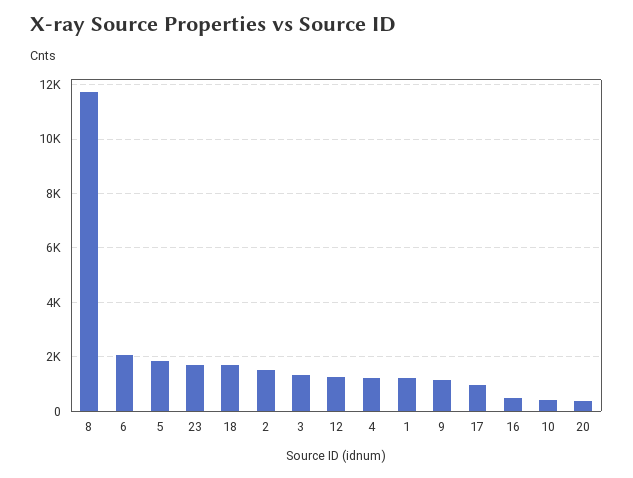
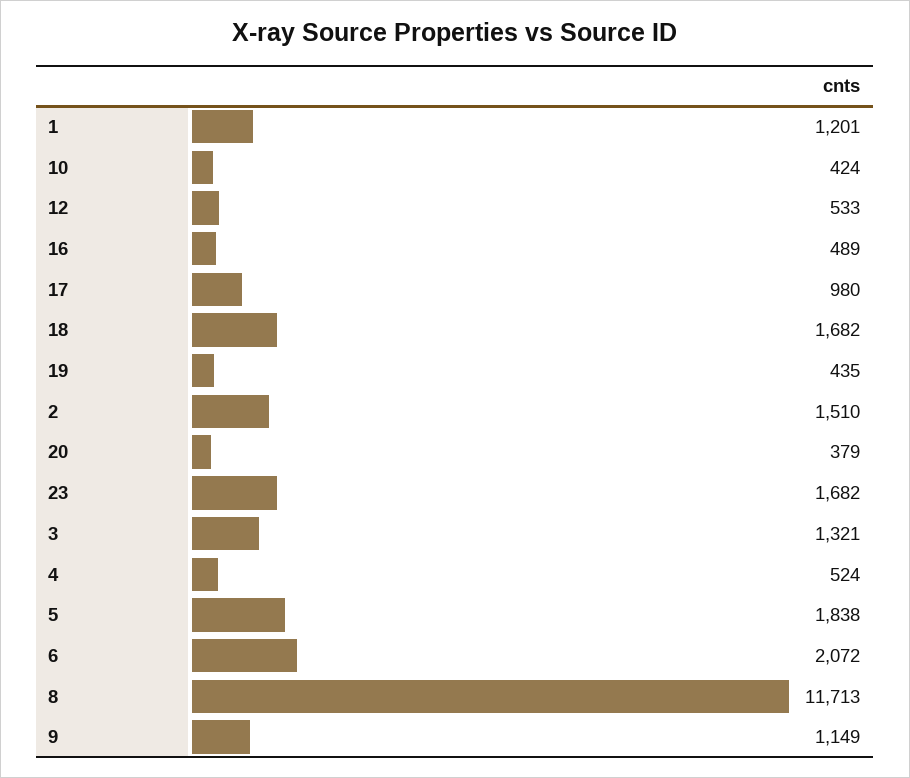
  {
    "8": 11713,
    "6": 2072,
    "5": 1838,
    "23": 1682,
    "18": 1682,
    "2": 1510,
    "3": 1321,
-   "12": 1250,
+   "12": 533,
-   "4": 1250,
+   "4": 524,
    "1": 1201,
    "9": 1149,
    "17": 980,
    "16": 489,
    "10": 424,
-   "20": 379
+   "20": 379,
+   "19": 435
  }

